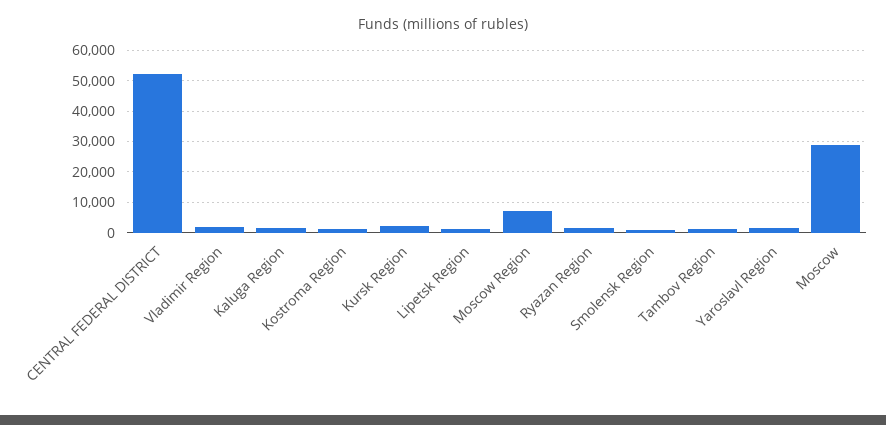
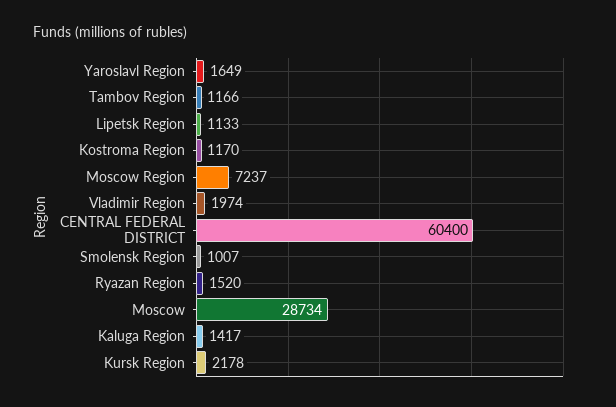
  {
-   "CENTRAL FEDERAL DISTRICT": 52000,
+   "CENTRAL FEDERAL DISTRICT": 60400,
    "Vladimir Region": 1974,
    "Kaluga Region": 1417,
    "Kostroma Region": 1170,
    "Kursk Region": 2178,
    "Lipetsk Region": 1133,
    "Moscow Region": 7237,
    "Ryazan Region": 1520,
    "Smolensk Region": 1007,
    "Tambov Region": 1166,
    "Yaroslavl Region": 1649,
    "Moscow": 28734
  }

